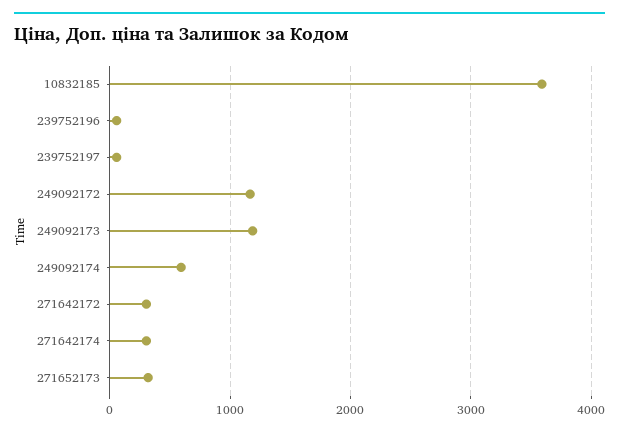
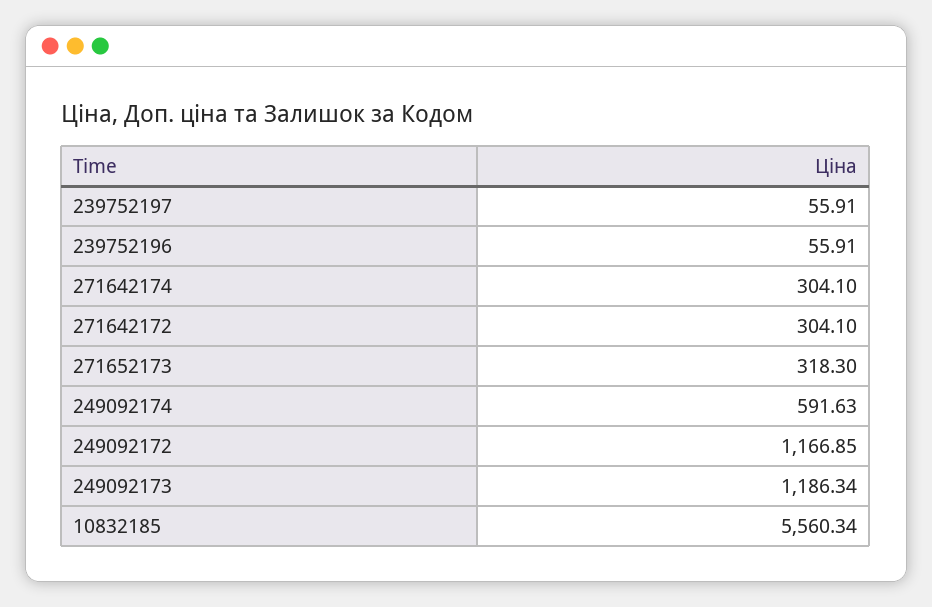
  {
-   "10832185": 3600,
+   "10832185": 5560.34,
    "239752196": 55.91,
    "239752197": 55.91,
    "249092172": 1166.85,
    "249092173": 1186.34,
    "249092174": 591.63,
    "271642172": 304.1,
    "271642174": 304.1,
    "271652173": 318.3
  }

